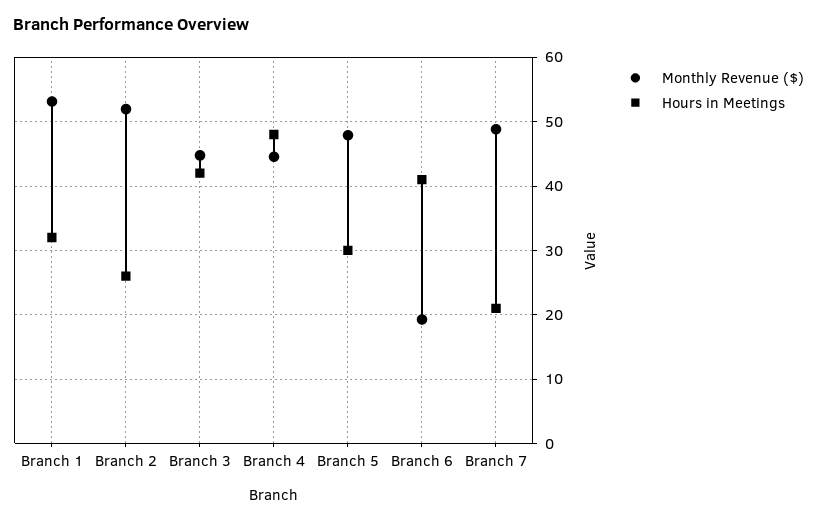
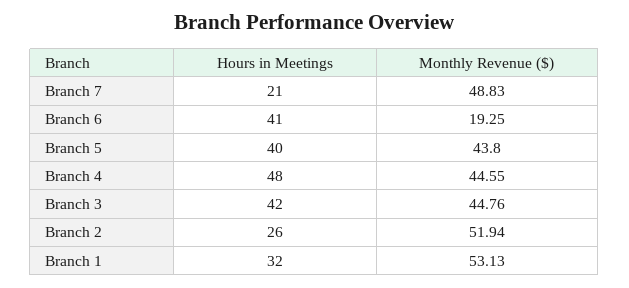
  {
    "Monthly Revenue ($)": {
      "Branch 1": 53.13,
      "Branch 2": 51.94,
      "Branch 3": 44.76,
      "Branch 4": 44.55,
-     "Branch 5": 48,
+     "Branch 5": 43.8,
      "Branch 6": 19.25,
      "Branch 7": 48.83
    },
    "Hours in Meetings": {
      "Branch 1": 32,
      "Branch 2": 26,
      "Branch 3": 42,
      "Branch 4": 48,
-     "Branch 5": 30,
+     "Branch 5": 40,
      "Branch 6": 41,
      "Branch 7": 21
    }
  }

